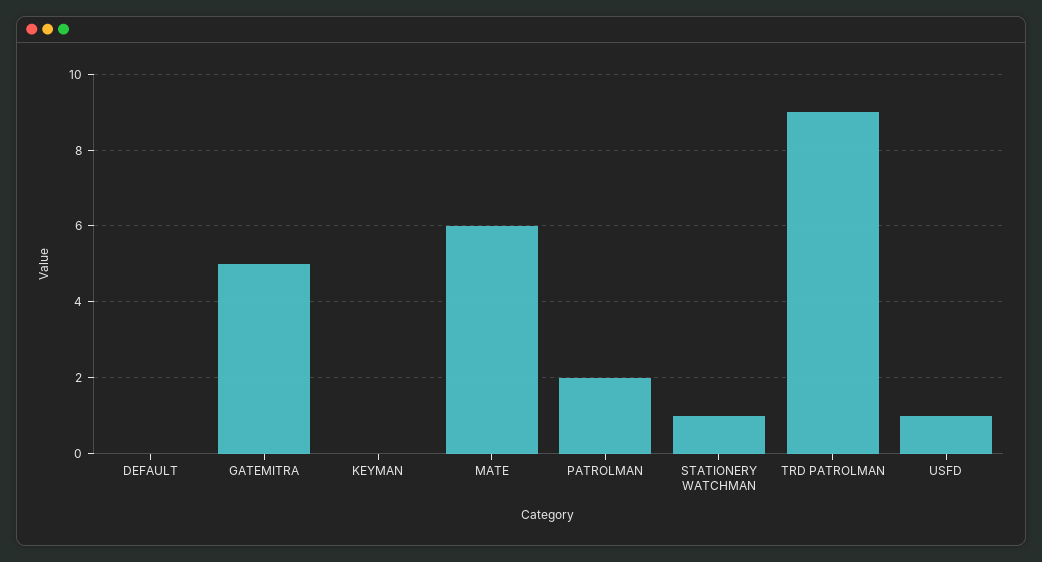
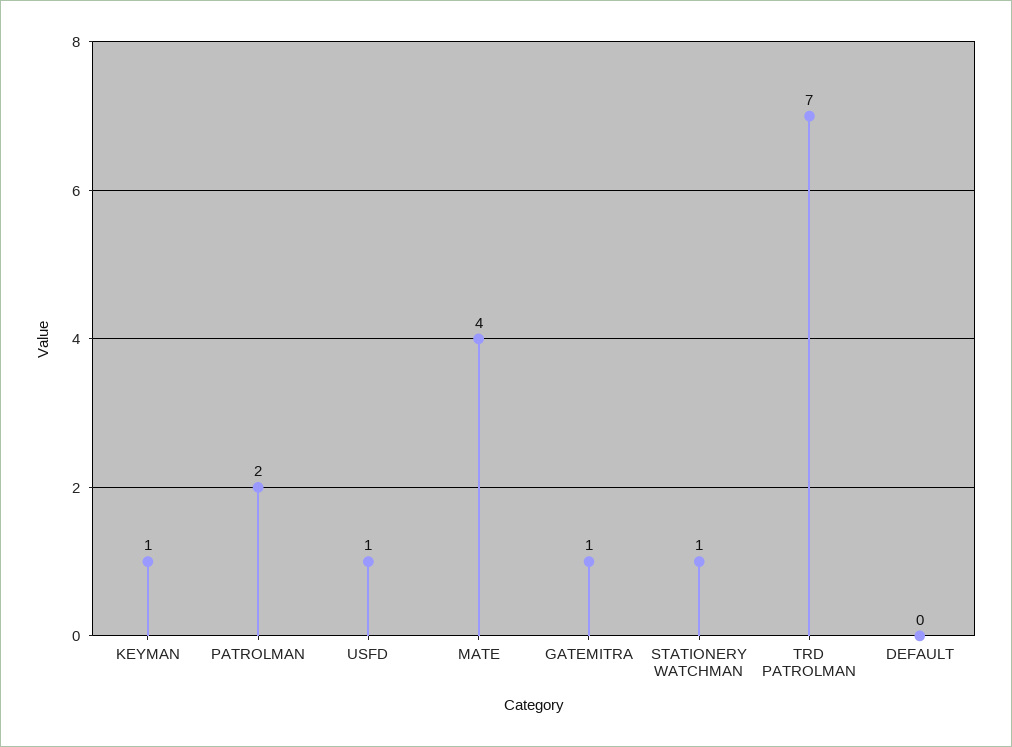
  {
    "DEFAULT": 0,
-   "GATEMITRA": 5,
+   "GATEMITRA": 1,
-   "KEYMAN": 0,
+   "KEYMAN": 1,
-   "MATE": 6,
+   "MATE": 4,
    "PATROLMAN": 2,
    "STATIONERY WATCHMAN": 1,
-   "TRD PATROLMAN": 9,
+   "TRD PATROLMAN": 7,
    "USFD": 1
  }

